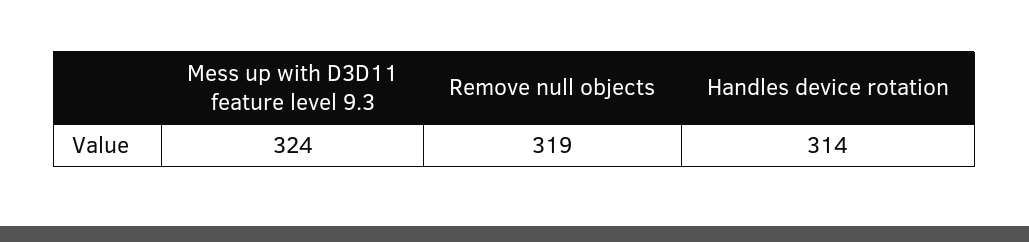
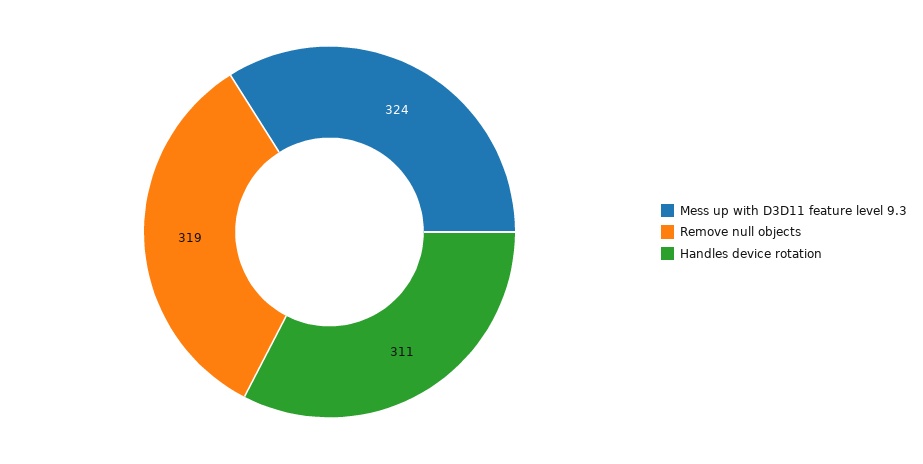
  {
    "Mess up with D3D11 feature level 9.3": 324,
    "Remove null objects": 319,
-   "Handles device rotation": 314
+   "Handles device rotation": 311
  }

